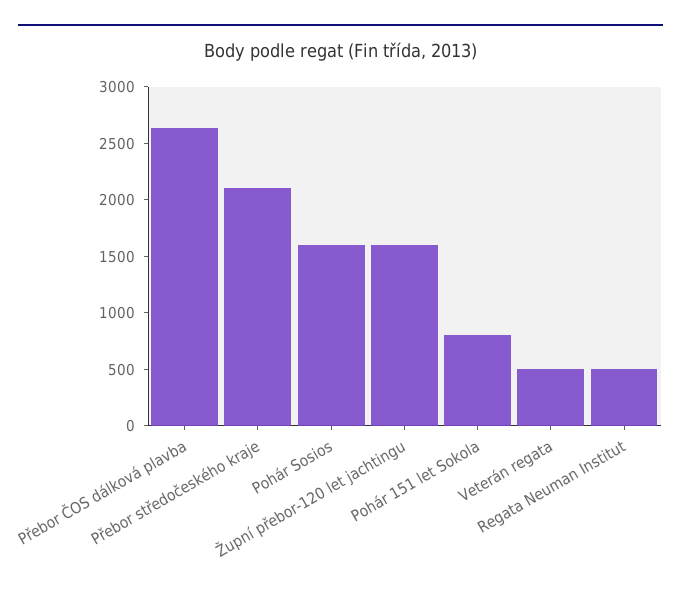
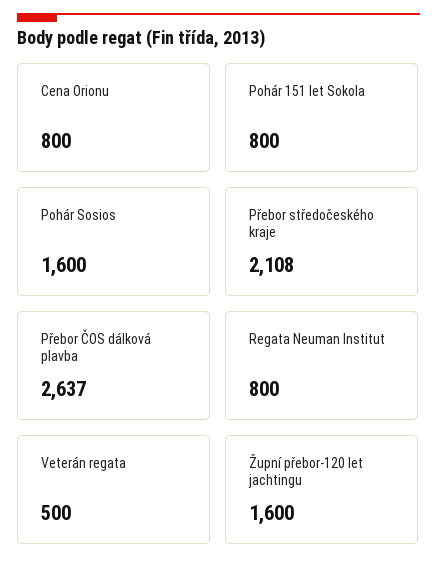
  {
    "Přebor ČOS dálková plavba": 2637,
    "Přebor středočeského kraje": 2108,
    "Pohár Sosios": 1600,
    "Župní přebor-120 let jachtingu": 1600,
    "Pohár 151 let Sokola": 800,
    "Veterán regata": 500,
-   "Regata Neuman Institut": 500
+   "Regata Neuman Institut": 800,
+   "Cena Orionu": 800
  }

